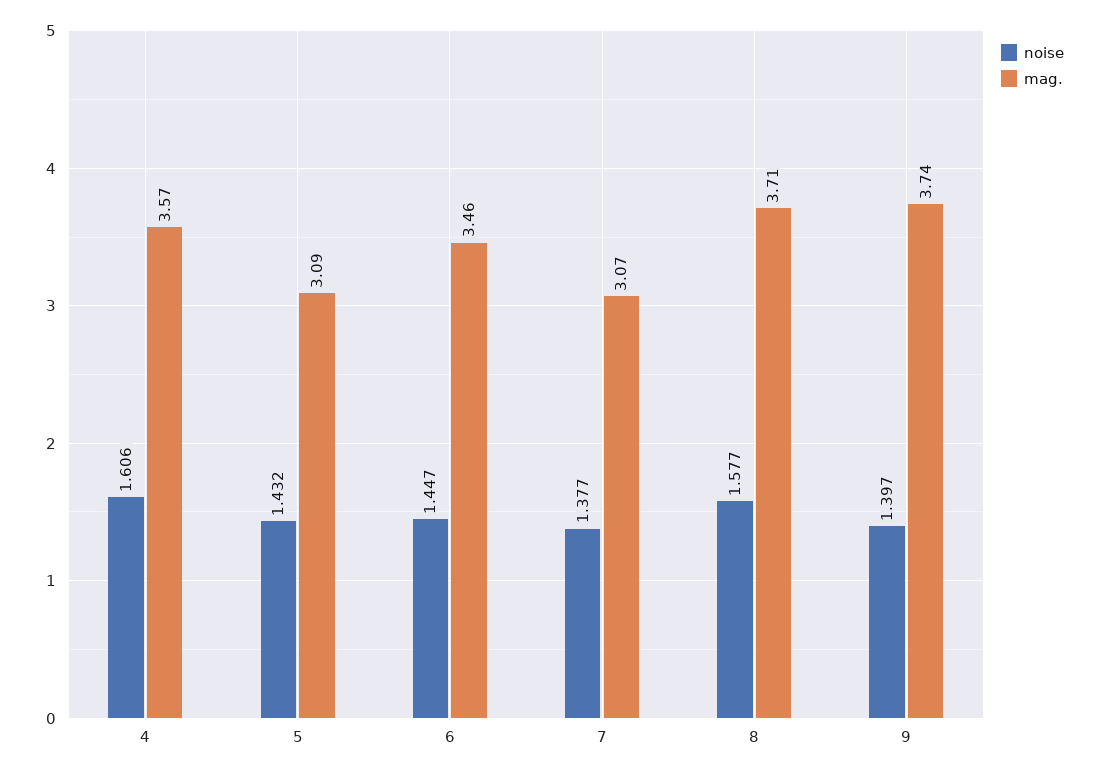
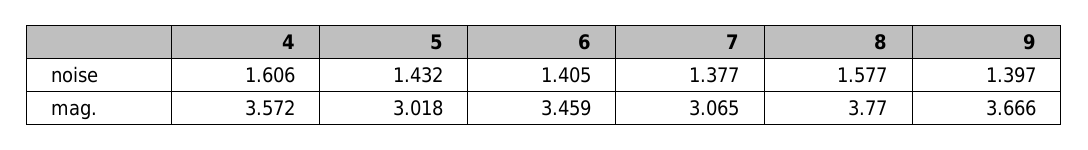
  {
    "noise": {
      "4": 1.606,
      "5": 1.432,
-     "6": 1.447,
+     "6": 1.405,
      "7": 1.377,
      "8": 1.577,
      "9": 1.397
    },
    "mag.": {
      "4": 3.572,
-     "5": 3.09,
+     "5": 3.018,
      "6": 3.459,
      "7": 3.065,
-     "8": 3.71,
+     "8": 3.77,
-     "9": 3.74
+     "9": 3.666
    }
  }

